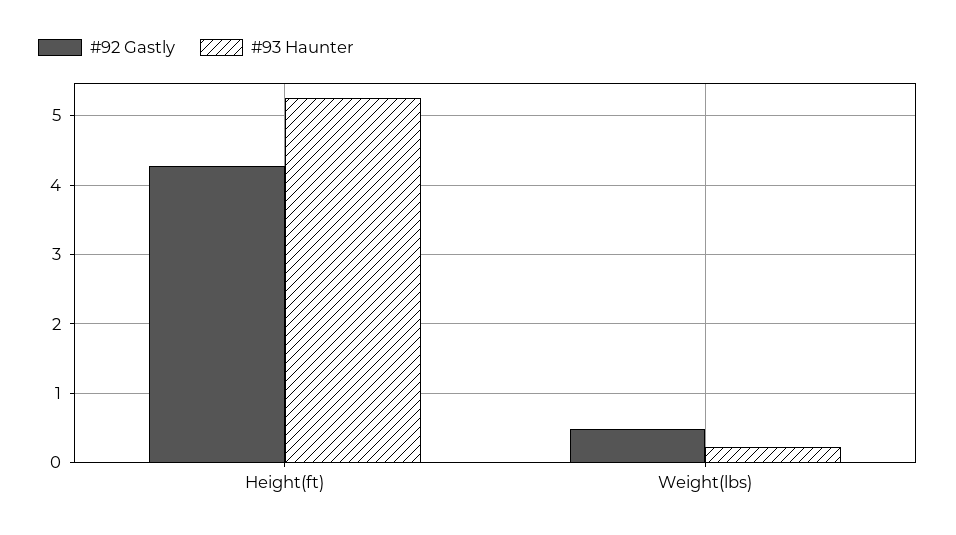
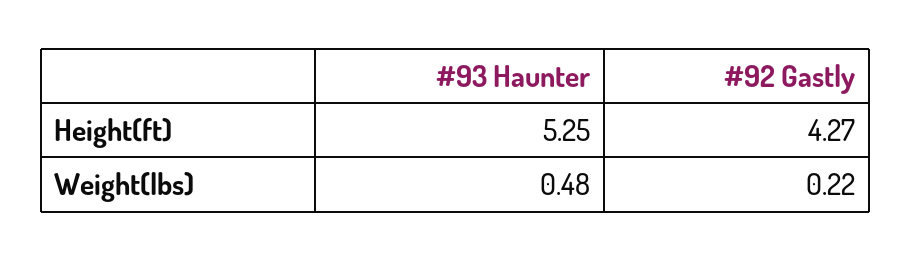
  {
    "#92 Gastly": {
      "Height(ft)": 4.27,
-     "Weight(lbs)": 0.5
+     "Weight(lbs)": 0.22
    },
    "#93 Haunter": {
      "Height(ft)": 5.25,
-     "Weight(lbs)": 0.2
+     "Weight(lbs)": 0.48
    }
  }

